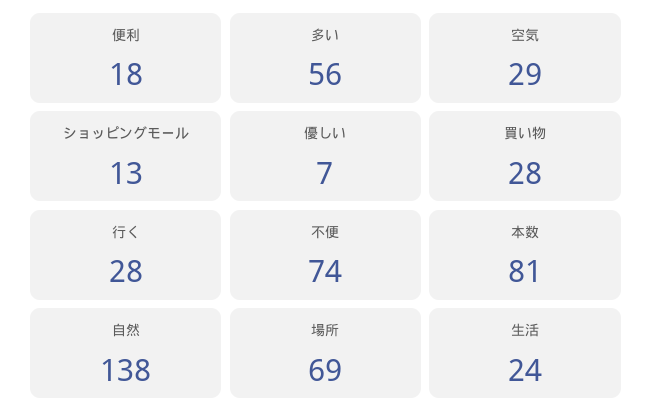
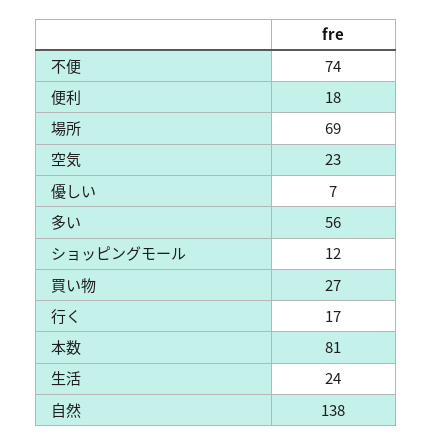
  {
    "便利": 18,
    "多い": 56,
-   "空気": 29,
+   "空気": 23,
-   "ショッピングモール": 13,
+   "ショッピングモール": 12,
    "優しい": 7,
-   "買い物": 28,
+   "買い物": 27,
-   "行く": 28,
+   "行く": 17,
    "不便": 74,
    "本数": 81,
    "自然": 138,
    "場所": 69,
    "生活": 24
  }

